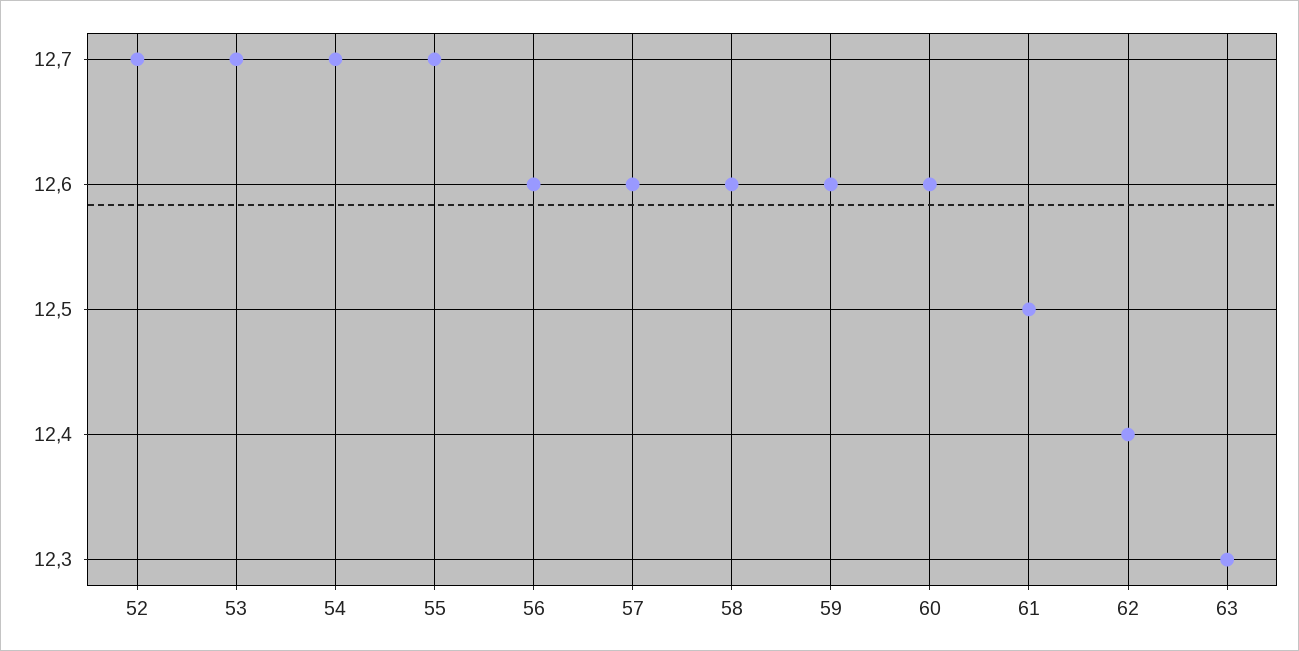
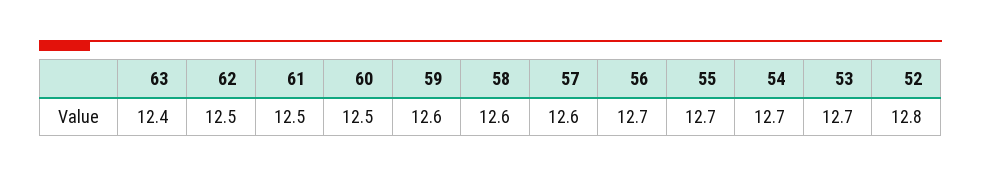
  {
-   "52": 12.7,
+   "52": 12.8,
    "53": 12.7,
    "54": 12.7,
    "55": 12.7,
-   "56": 12.6,
+   "56": 12.7,
    "57": 12.6,
    "58": 12.6,
    "59": 12.6,
-   "60": 12.6,
+   "60": 12.5,
    "61": 12.5,
-   "62": 12.4,
+   "62": 12.5,
-   "63": 12.3
+   "63": 12.4
  }

